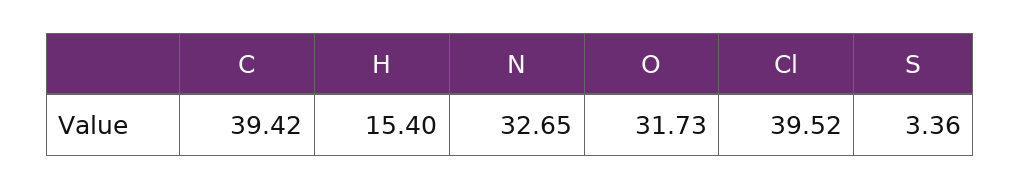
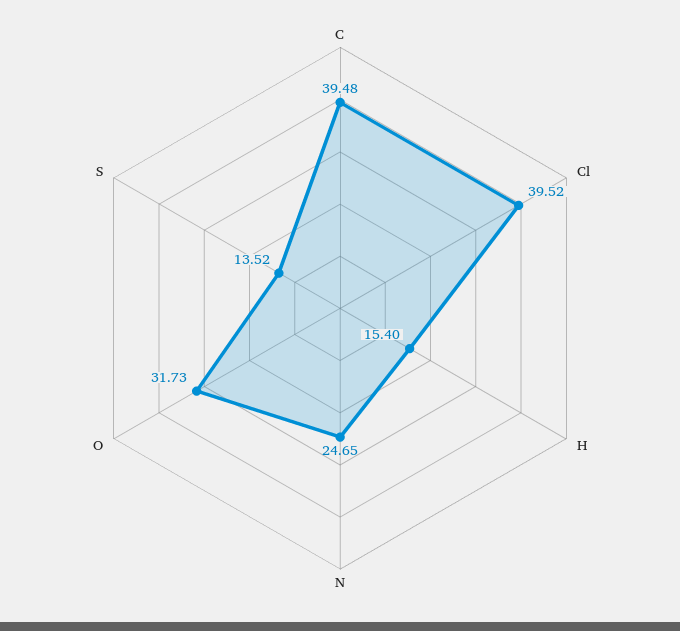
  {
-   "C": 39.42,
+   "C": 39.48,
    "H": 15.4,
-   "N": 32.65,
+   "N": 24.65,
    "O": 31.73,
    "Cl": 39.52,
-   "S": 3.36
+   "S": 13.52
  }

